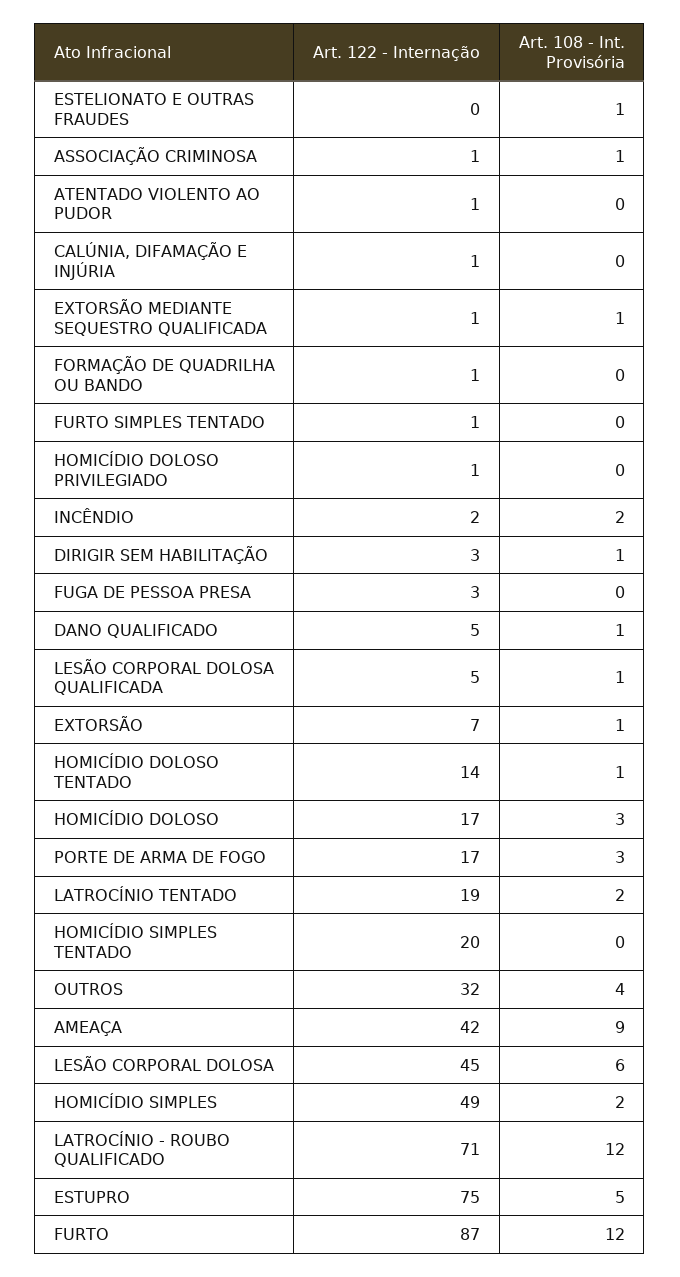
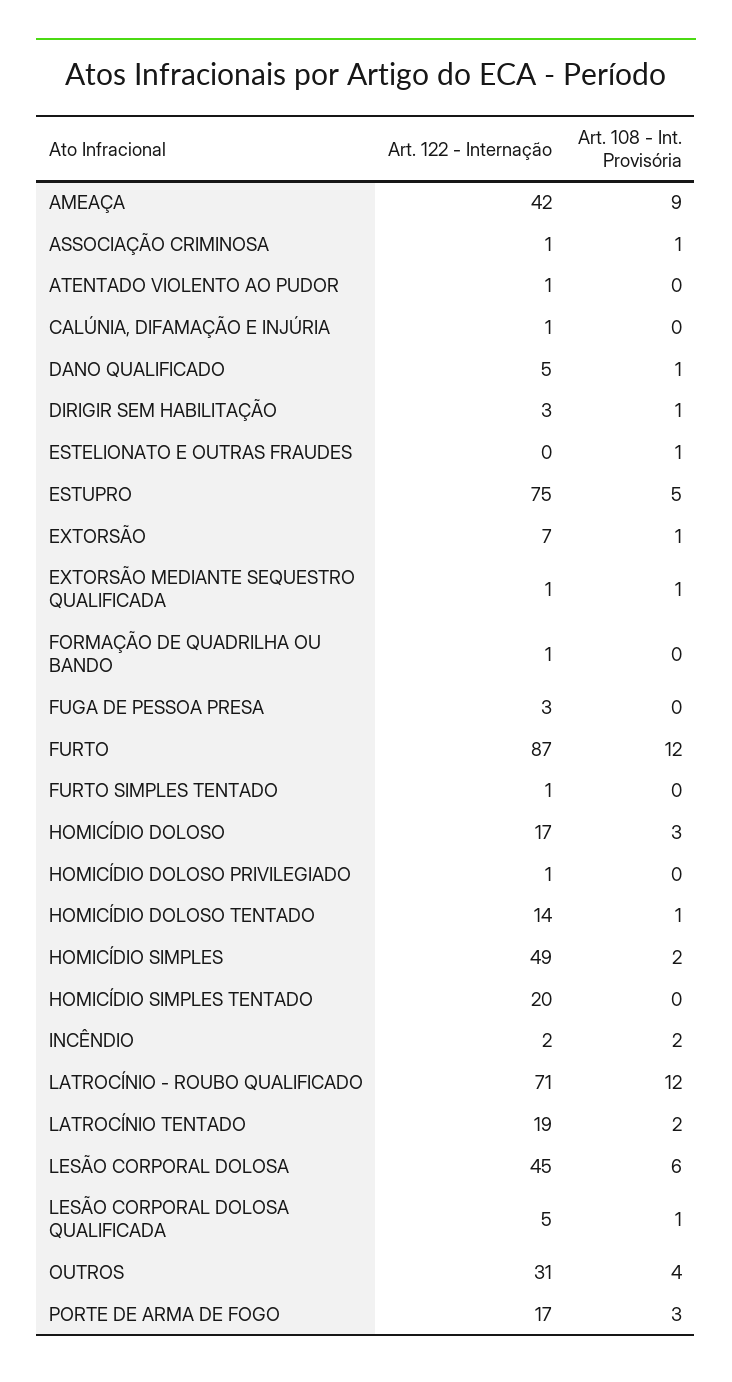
  {
    "Art. 122 - Internação": {
      "ESTELIONATO E OUTRAS FRAUDES": 0,
      "ASSOCIAÇÃO CRIMINOSA": 1,
      "ATENTADO VIOLENTO AO PUDOR": 1,
      "CALÚNIA, DIFAMAÇÃO E INJÚRIA": 1,
      "EXTORSÃO MEDIANTE SEQUESTRO QUALIFICADA": 1,
      "FORMAÇÃO DE QUADRILHA OU BANDO": 1,
      "FURTO SIMPLES TENTADO": 1,
      "HOMICÍDIO DOLOSO PRIVILEGIADO": 1,
      "INCÊNDIO": 2,
      "DIRIGIR SEM HABILITAÇÃO": 3,
      "FUGA DE PESSOA PRESA": 3,
      "DANO QUALIFICADO": 5,
      "LESÃO CORPORAL DOLOSA QUALIFICADA": 5,
      "EXTORSÃO": 7,
      "HOMICÍDIO DOLOSO TENTADO": 14,
      "HOMICÍDIO DOLOSO": 17,
      "PORTE DE ARMA DE FOGO": 17,
      "LATROCÍNIO TENTADO": 19,
      "HOMICÍDIO SIMPLES TENTADO": 20,
-     "OUTROS": 32,
+     "OUTROS": 31,
      "AMEAÇA": 42,
      "LESÃO CORPORAL DOLOSA": 45,
      "HOMICÍDIO SIMPLES": 49,
      "LATROCÍNIO - ROUBO QUALIFICADO": 71,
      "ESTUPRO": 75,
      "FURTO": 87
    },
    "Art. 108 - Int. Provisória": {
      "ESTELIONATO E OUTRAS FRAUDES": 1,
      "ASSOCIAÇÃO CRIMINOSA": 1,
      "ATENTADO VIOLENTO AO PUDOR": 0,
      "CALÚNIA, DIFAMAÇÃO E INJÚRIA": 0,
      "EXTORSÃO MEDIANTE SEQUESTRO QUALIFICADA": 1,
      "FORMAÇÃO DE QUADRILHA OU BANDO": 0,
      "FURTO SIMPLES TENTADO": 0,
      "HOMICÍDIO DOLOSO PRIVILEGIADO": 0,
      "INCÊNDIO": 2,
      "DIRIGIR SEM HABILITAÇÃO": 1,
      "FUGA DE PESSOA PRESA": 0,
      "DANO QUALIFICADO": 1,
      "LESÃO CORPORAL DOLOSA QUALIFICADA": 1,
      "EXTORSÃO": 1,
      "HOMICÍDIO DOLOSO TENTADO": 1,
      "HOMICÍDIO DOLOSO": 3,
      "PORTE DE ARMA DE FOGO": 3,
      "LATROCÍNIO TENTADO": 2,
      "HOMICÍDIO SIMPLES TENTADO": 0,
      "OUTROS": 4,
      "AMEAÇA": 9,
      "LESÃO CORPORAL DOLOSA": 6,
      "HOMICÍDIO SIMPLES": 2,
      "LATROCÍNIO - ROUBO QUALIFICADO": 12,
      "ESTUPRO": 5,
      "FURTO": 12
    }
  }

